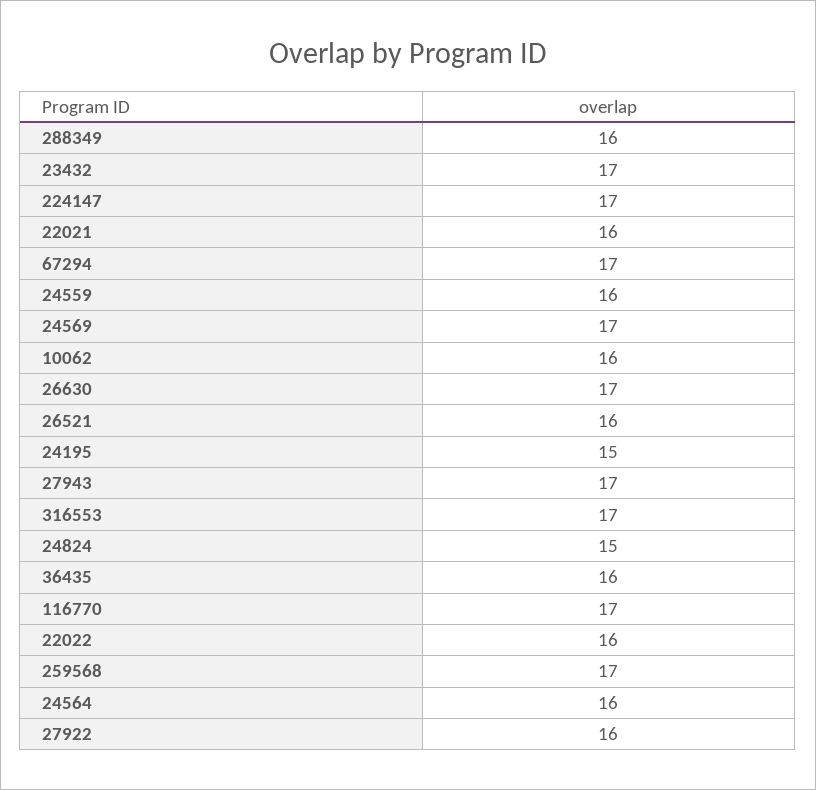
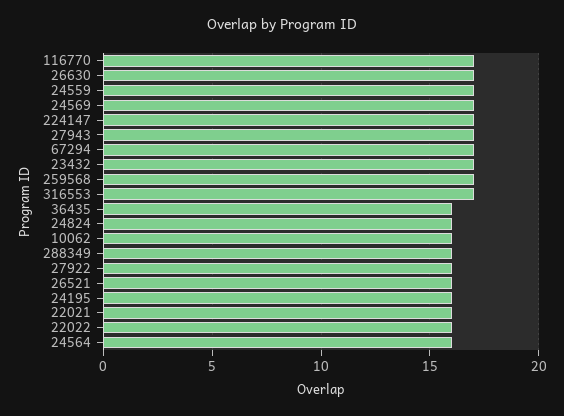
  {
    "288349": 16,
    "23432": 17,
    "224147": 17,
    "22021": 16,
    "67294": 17,
-   "24559": 16,
+   "24559": 17,
    "24569": 17,
    "10062": 16,
    "26630": 17,
    "26521": 16,
-   "24195": 15,
+   "24195": 16,
    "27943": 17,
    "316553": 17,
-   "24824": 15,
+   "24824": 16,
    "36435": 16,
    "116770": 17,
    "22022": 16,
    "259568": 17,
    "24564": 16,
    "27922": 16
  }

